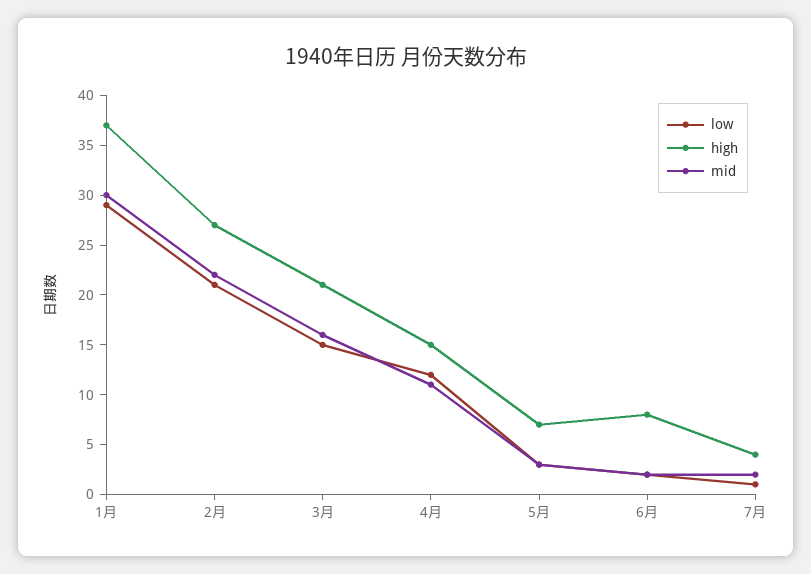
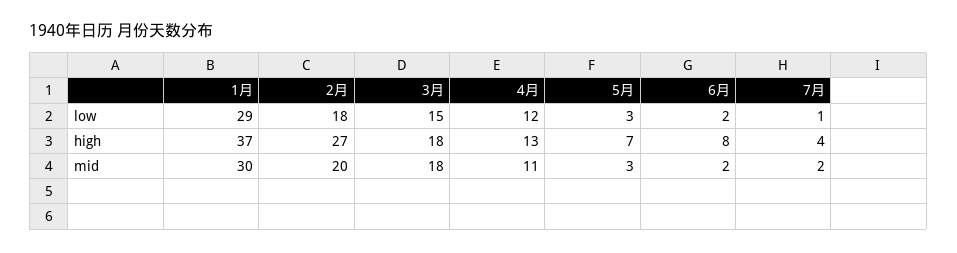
  {
    "low": {
      "1月": 29,
-     "2月": 21,
+     "2月": 18,
      "3月": 15,
      "4月": 12,
      "5月": 3,
      "6月": 2,
      "7月": 1
    },
    "high": {
      "1月": 37,
      "2月": 27,
-     "3月": 21,
+     "3月": 18,
-     "4月": 15,
+     "4月": 13,
      "5月": 7,
      "6月": 8,
      "7月": 4
    },
    "mid": {
      "1月": 30,
-     "2月": 22,
+     "2月": 20,
-     "3月": 16,
+     "3月": 18,
      "4月": 11,
      "5月": 3,
      "6月": 2,
      "7月": 2
    }
  }

